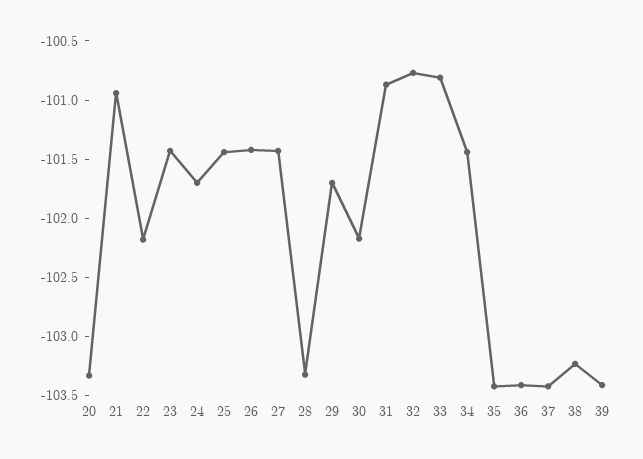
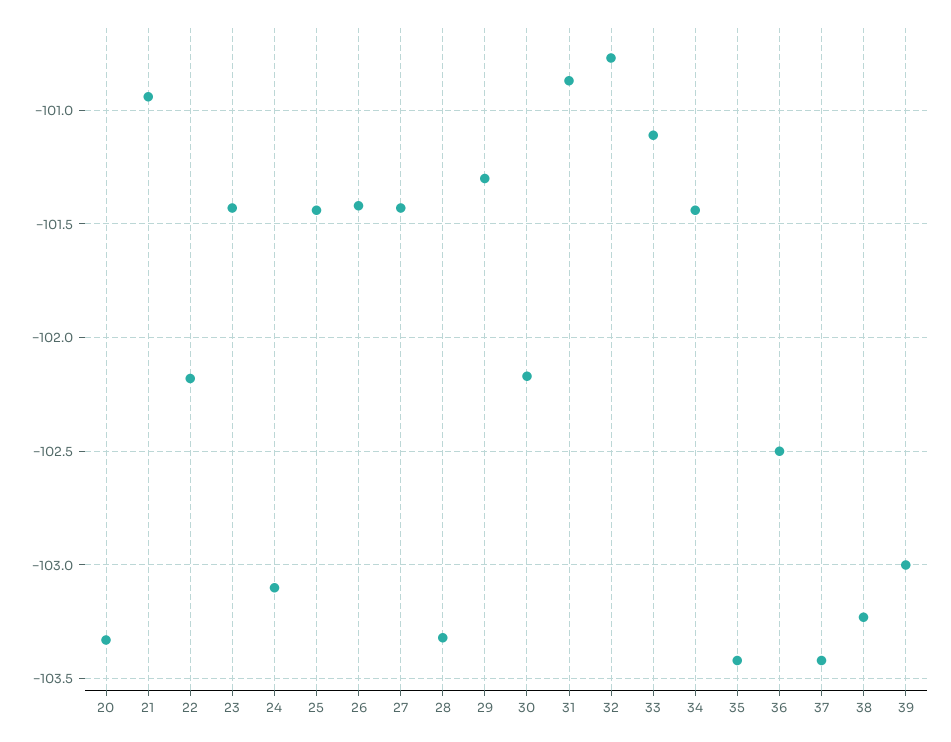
  {
    "20": -103.35,
    "21": -100.95,
    "22": -102.2,
    "23": -101.45,
-   "24": -101.7,
+   "24": -103.1,
    "25": -101.45,
    "26": -101.4,
    "27": -101.45,
    "28": -103.3,
-   "29": -101.7,
+   "29": -101.3,
    "30": -102.15,
    "31": -100.85,
    "32": -100.75,
-   "33": -100.8,
+   "33": -101.1,
    "34": -101.45,
    "35": -103.4,
-   "36": -103.4,
+   "36": -102.5,
    "37": -103.4,
    "38": -103.25,
-   "39": -103.4
+   "39": -103
  }

